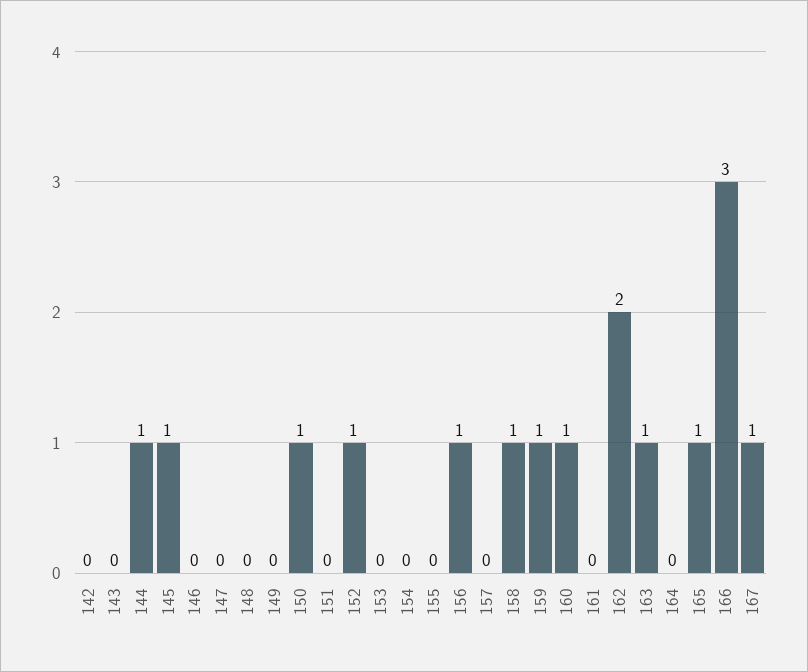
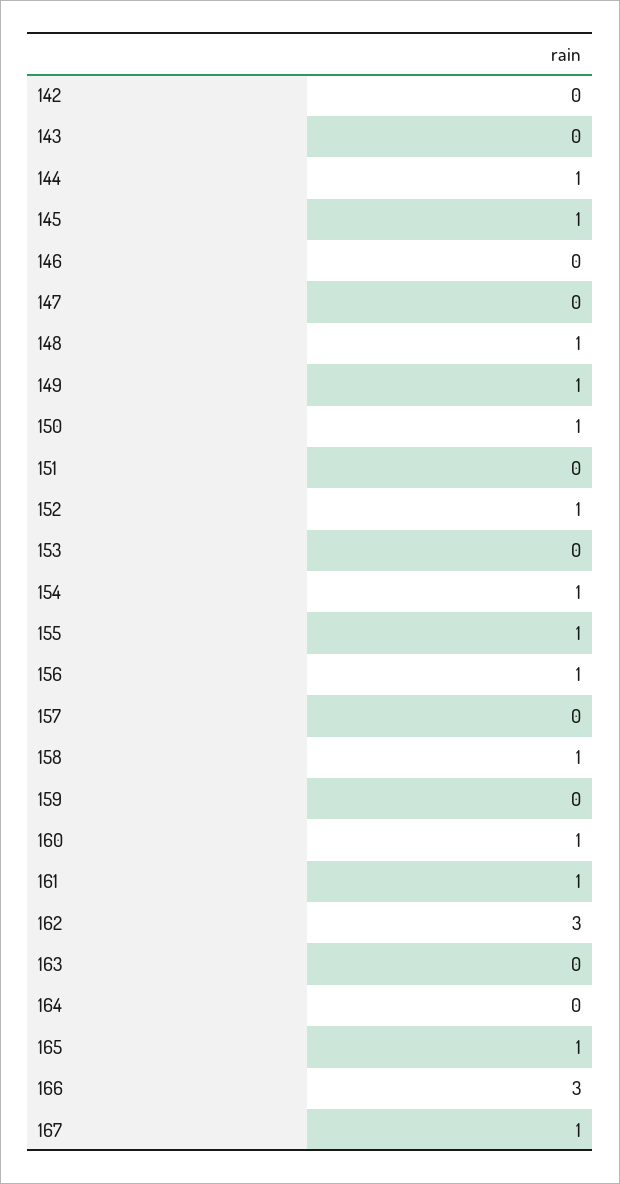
  {
    "142": 0,
    "143": 0,
    "144": 1,
    "145": 1,
    "146": 0,
    "147": 0,
-   "148": 0,
+   "148": 1,
-   "149": 0,
+   "149": 1,
    "150": 1,
    "151": 0,
    "152": 1,
    "153": 0,
-   "154": 0,
+   "154": 1,
-   "155": 0,
+   "155": 1,
    "156": 1,
    "157": 0,
    "158": 1,
-   "159": 1,
+   "159": 0,
    "160": 1,
-   "161": 0,
+   "161": 1,
-   "162": 2,
+   "162": 3,
-   "163": 1,
+   "163": 0,
    "164": 0,
    "165": 1,
    "166": 3,
    "167": 1
  }

